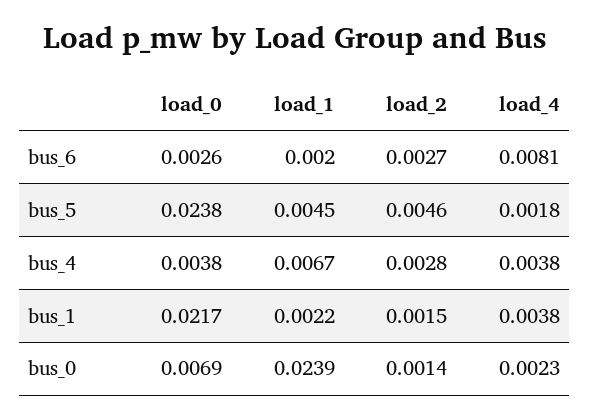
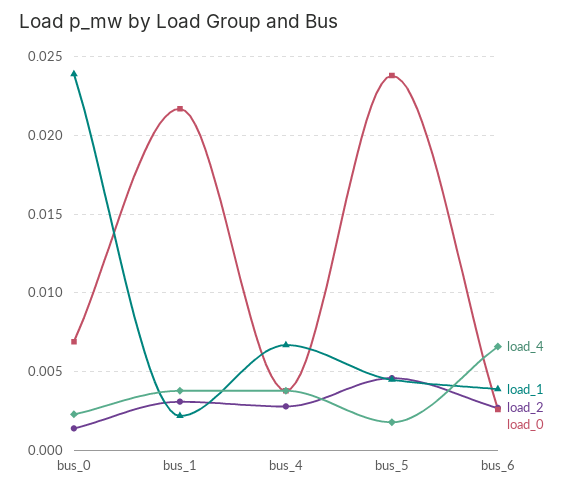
  {
    "load_0": {
      "bus_6": 0.0026,
      "bus_5": 0.0238,
      "bus_4": 0.0038,
      "bus_1": 0.0217,
      "bus_0": 0.0069
    },
    "load_1": {
-     "bus_6": 0.002,
+     "bus_6": 0.004,
      "bus_5": 0.0045,
      "bus_4": 0.0067,
      "bus_1": 0.0022,
      "bus_0": 0.0239
    },
    "load_2": {
      "bus_6": 0.0027,
      "bus_5": 0.0046,
      "bus_4": 0.0028,
-     "bus_1": 0.0015,
+     "bus_1": 0.003,
      "bus_0": 0.0014
    },
    "load_4": {
-     "bus_6": 0.0081,
+     "bus_6": 0.0065,
      "bus_5": 0.0018,
      "bus_4": 0.0038,
      "bus_1": 0.0038,
      "bus_0": 0.0023
    }
  }

